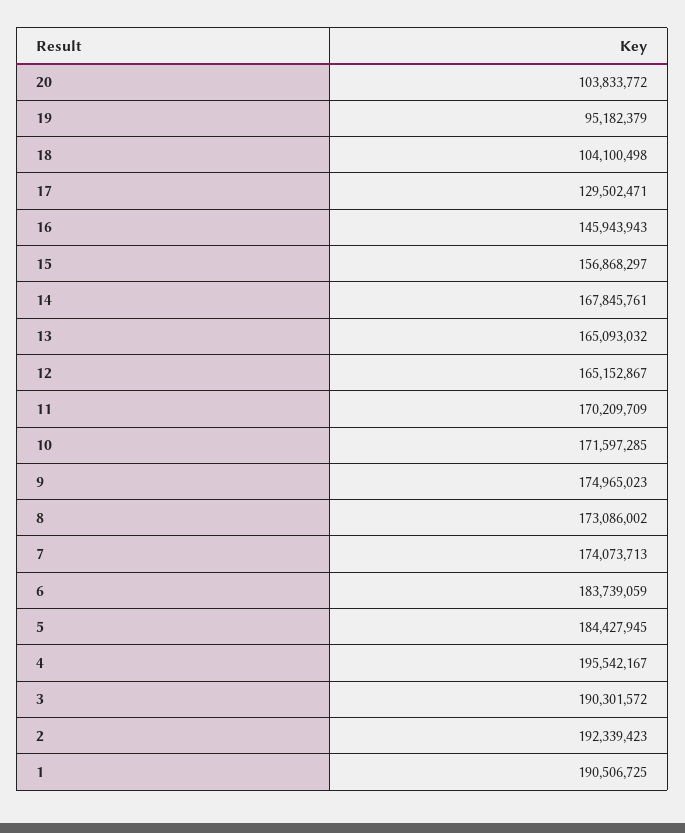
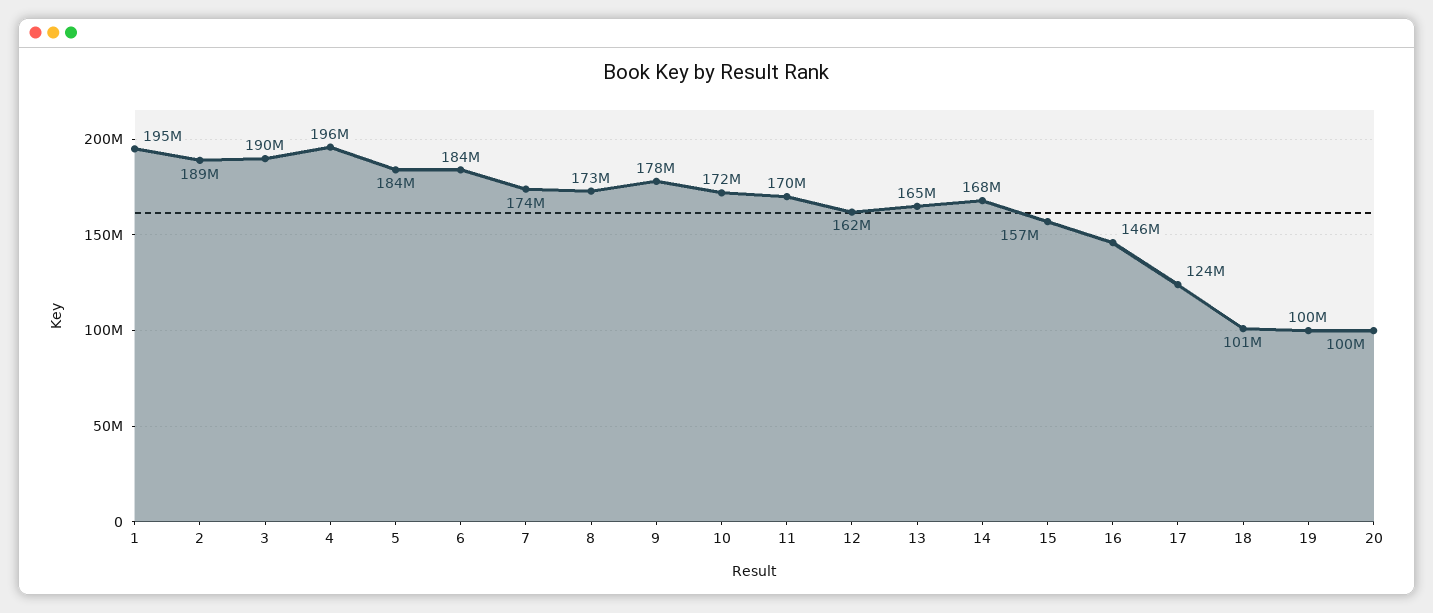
  {
-   "20": 103833772,
+   "20": 100000000,
-   "19": 95182379,
+   "19": 100000000,
-   "18": 104100498,
+   "18": 101000000,
-   "17": 129502471,
+   "17": 124000000,
    "16": 145943943,
    "15": 156868297,
    "14": 167845761,
    "13": 165093032,
-   "12": 165152867,
+   "12": 162000000,
    "11": 170209709,
    "10": 171597285,
-   "9": 174965023,
+   "9": 178000000,
    "8": 173086002,
    "7": 174073713,
    "6": 183739059,
    "5": 184427945,
    "4": 195542167,
    "3": 190301572,
-   "2": 192339423,
+   "2": 189000000,
-   "1": 190506725
+   "1": 195000000
  }

